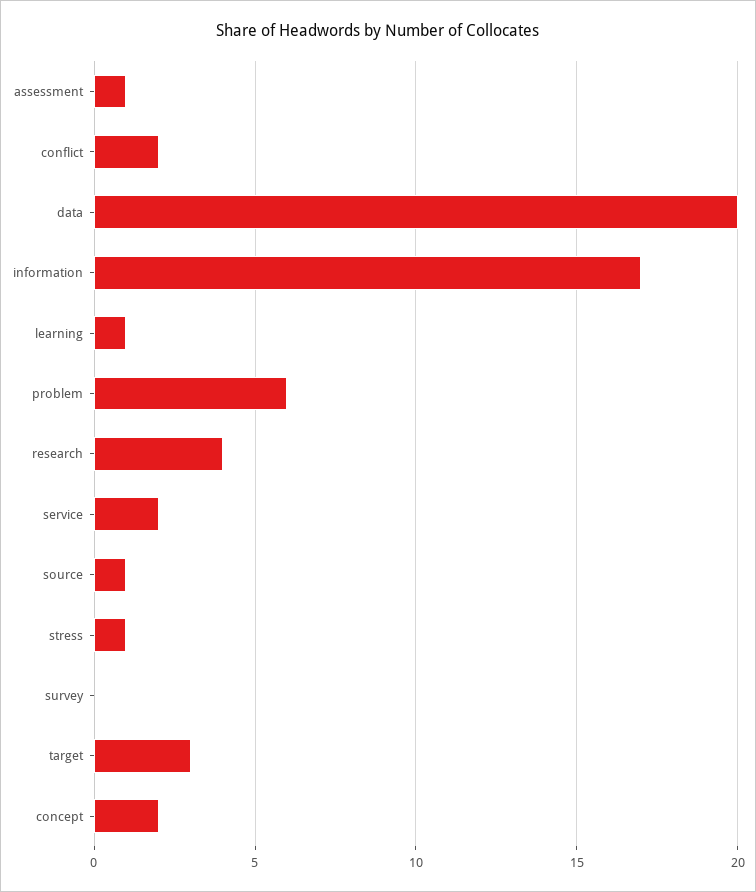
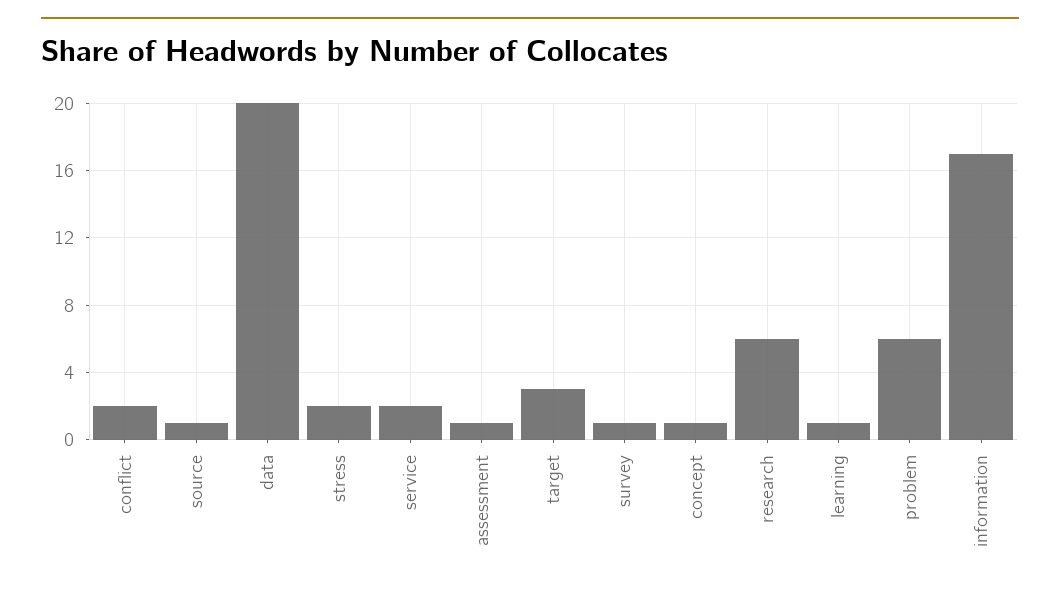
  {
    "assessment": 1,
    "conflict": 2,
    "data": 20,
    "information": 17,
    "learning": 1,
    "problem": 6,
-   "research": 4,
+   "research": 6,
    "service": 2,
    "source": 1,
-   "stress": 1,
+   "stress": 2,
-   "survey": 0,
+   "survey": 1,
    "target": 3,
-   "concept": 2
+   "concept": 1
  }

